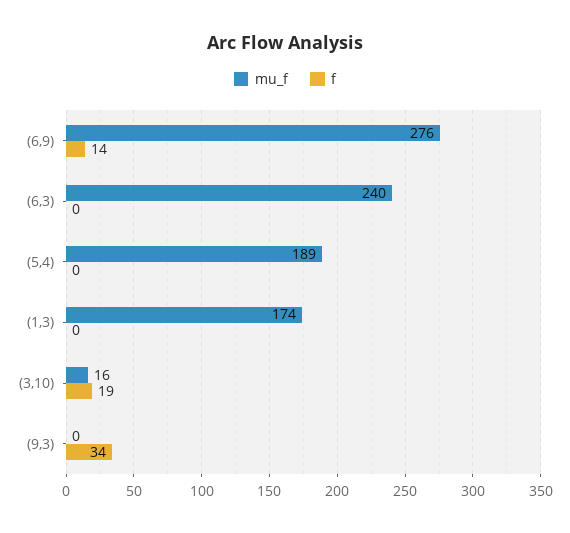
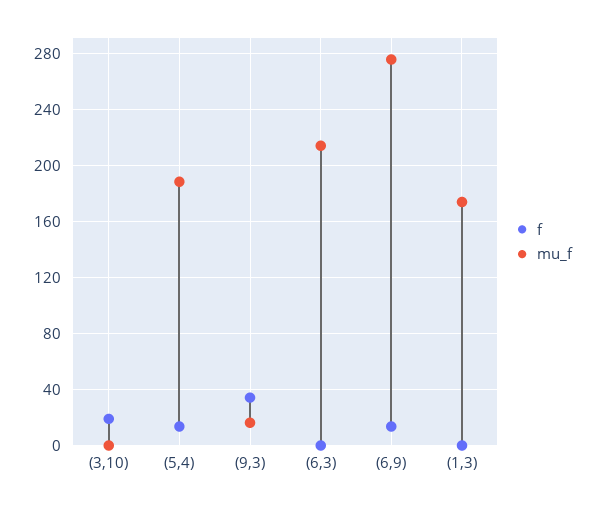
  {
    "mu_f": {
      "(6,9)": 276,
-     "(6,3)": 240,
+     "(6,3)": 215,
      "(5,4)": 189,
      "(1,3)": 174,
-     "(3,10)": 16,
+     "(3,10)": 0,
-     "(9,3)": 0
+     "(9,3)": 15
    },
    "f": {
      "(6,9)": 14,
      "(6,3)": 0,
-     "(5,4)": 0,
+     "(5,4)": 15,
      "(1,3)": 0,
      "(3,10)": 19,
      "(9,3)": 34
    }
  }

